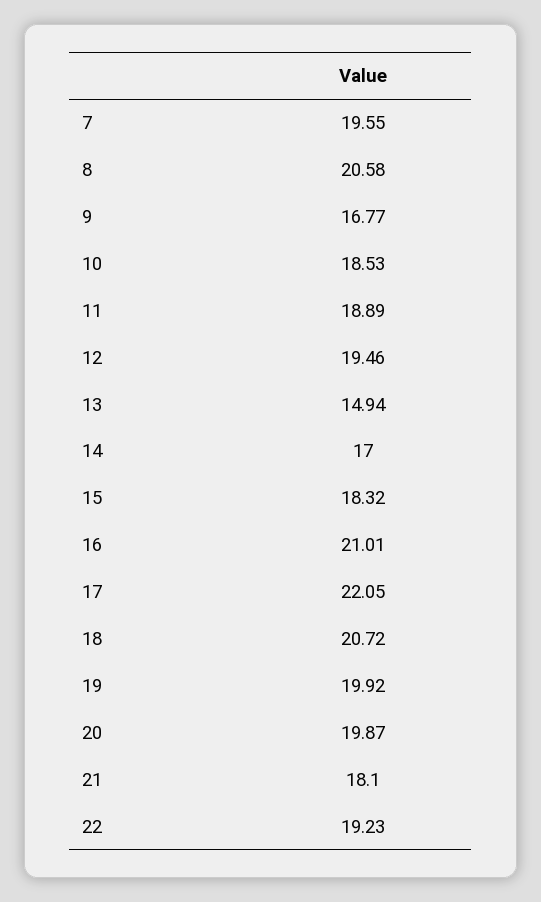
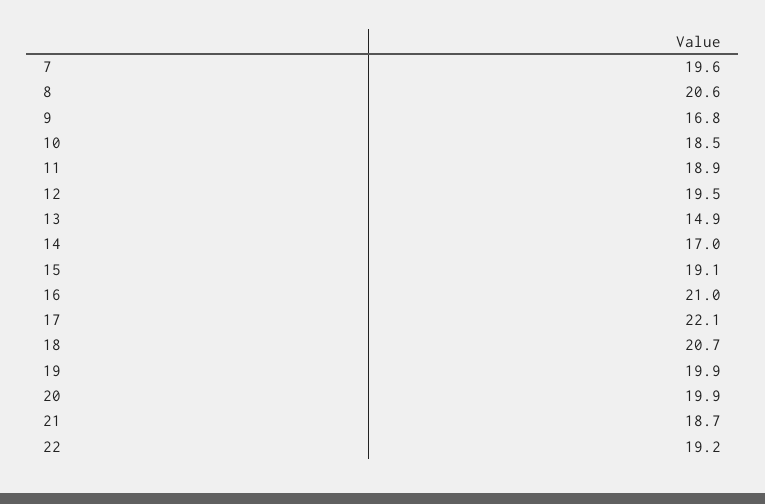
  {
    "7": 19.55,
    "8": 20.58,
    "9": 16.77,
    "10": 18.53,
    "11": 18.89,
    "12": 19.46,
    "13": 14.94,
    "14": 17,
-   "15": 18.32,
+   "15": 19.1,
    "16": 21.01,
    "17": 22.05,
    "18": 20.72,
    "19": 19.92,
    "20": 19.87,
-   "21": 18.1,
+   "21": 18.7,
    "22": 19.23
  }

